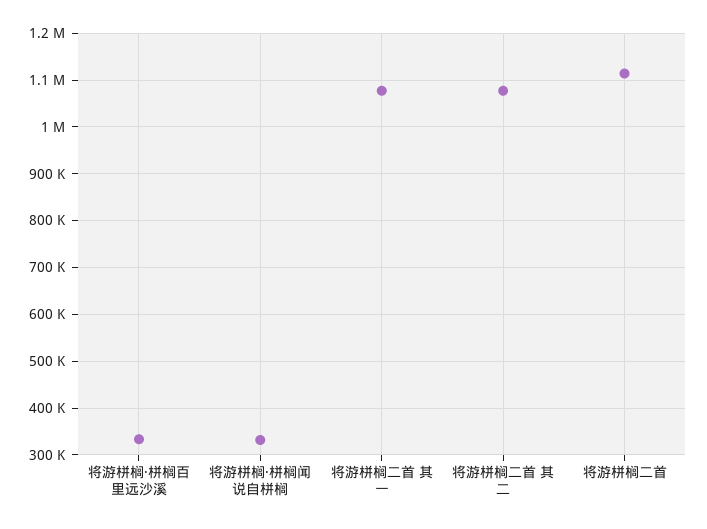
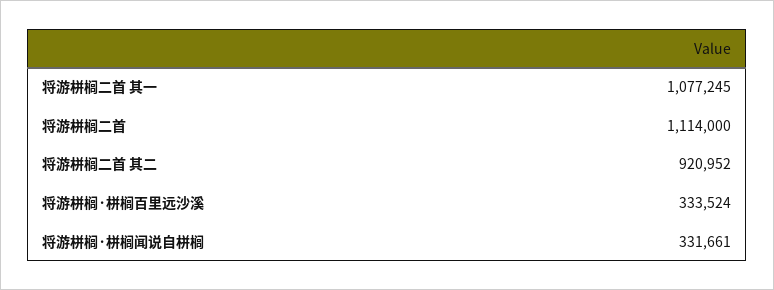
  {
    "将游栟榈·栟榈百里远沙溪": 333524,
    "将游栟榈·栟榈闻说自栟榈": 331661,
    "将游栟榈二首 其一": 1077245,
-   "将游栟榈二首 其二": 1080000,
+   "将游栟榈二首 其二": 920952,
    "将游栟榈二首": 1114000
  }

